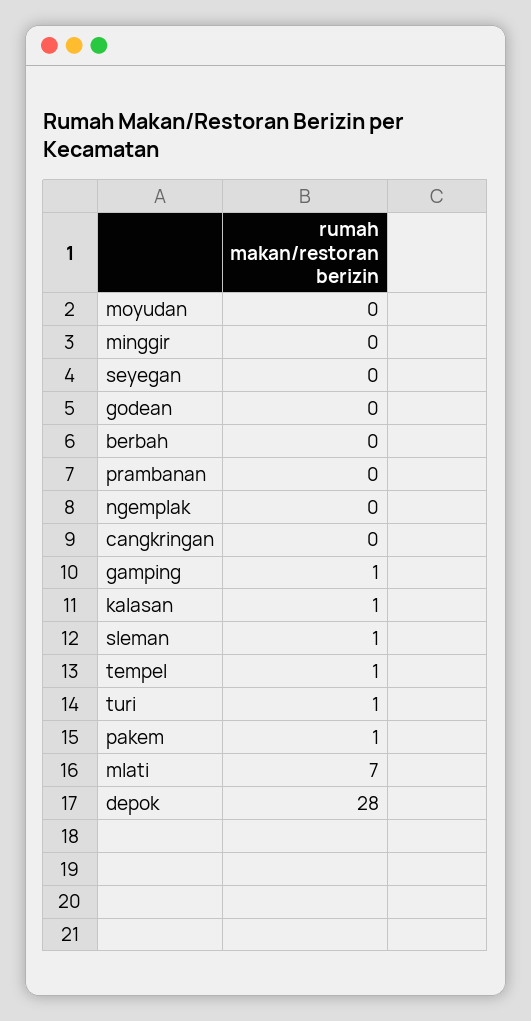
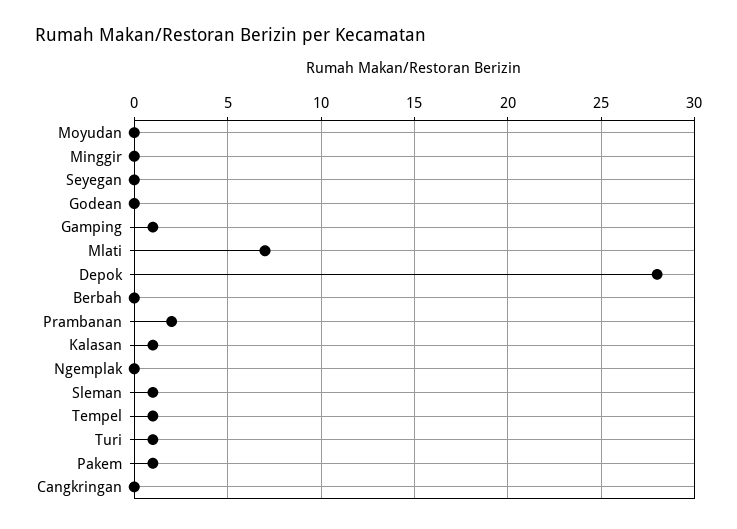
  {
    "moyudan": 0,
    "minggir": 0,
    "seyegan": 0,
    "godean": 0,
    "berbah": 0,
-   "prambanan": 0,
+   "prambanan": 2,
    "ngemplak": 0,
    "cangkringan": 0,
    "gamping": 1,
    "kalasan": 1,
    "sleman": 1,
    "tempel": 1,
    "turi": 1,
    "pakem": 1,
    "mlati": 7,
    "depok": 28
  }

